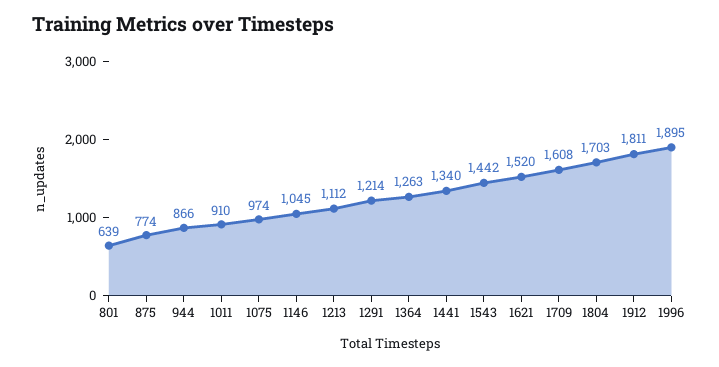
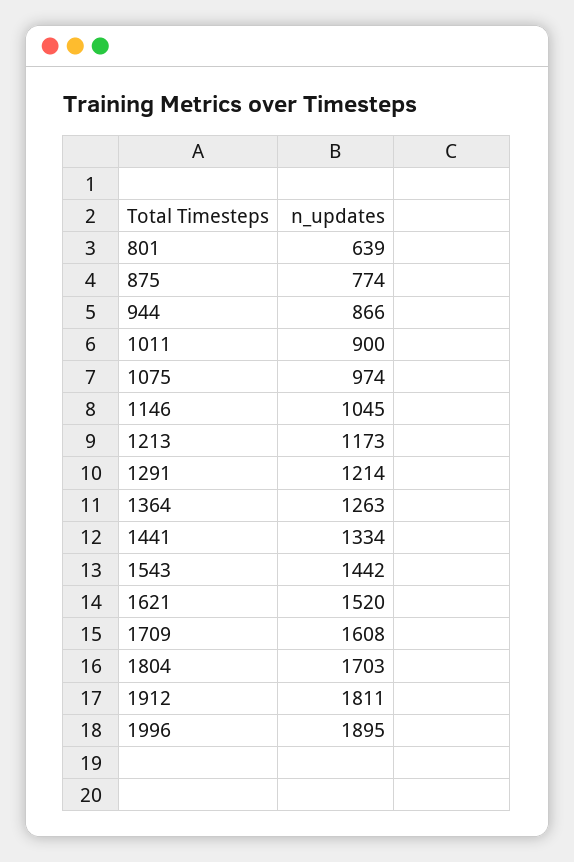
  {
    "801": 639,
    "875": 774,
    "944": 866,
-   "1011": 910,
+   "1011": 900,
    "1075": 974,
    "1146": 1045,
-   "1213": 1112,
+   "1213": 1173,
    "1291": 1214,
    "1364": 1263,
-   "1441": 1340,
+   "1441": 1334,
    "1543": 1442,
    "1621": 1520,
    "1709": 1608,
    "1804": 1703,
    "1912": 1811,
    "1996": 1895
  }

